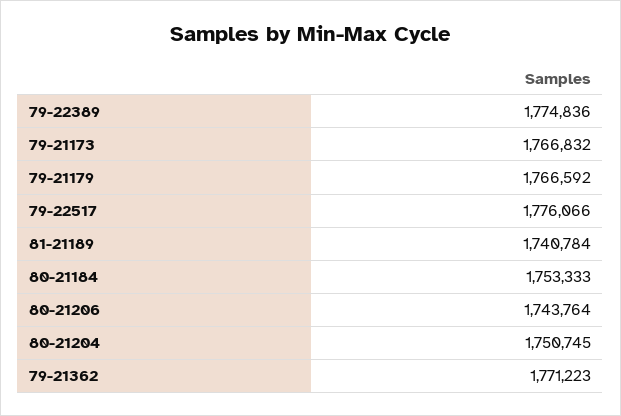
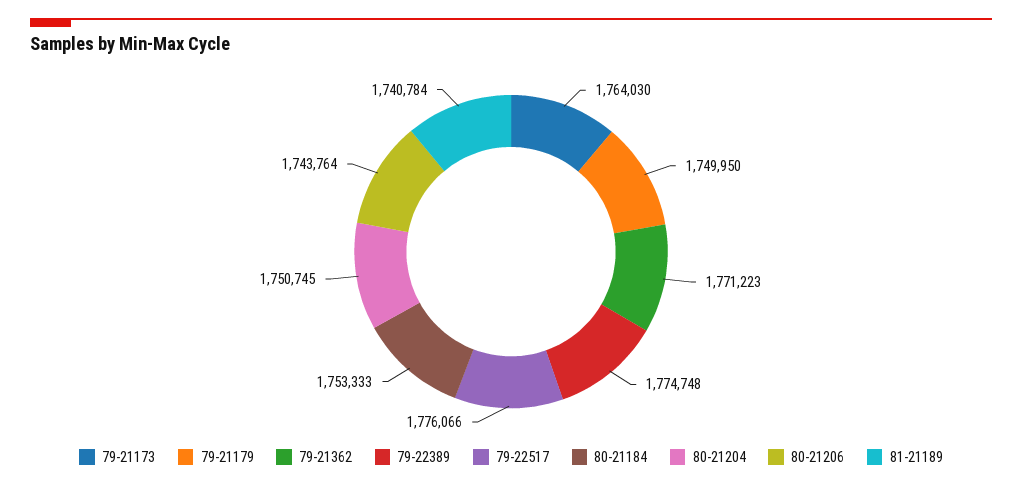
  {
-   "79-22389": 1774836,
+   "79-22389": 1774748,
-   "79-21173": 1766832,
+   "79-21173": 1764030,
-   "79-21179": 1766592,
+   "79-21179": 1749950,
    "79-22517": 1776066,
    "81-21189": 1740784,
    "80-21184": 1753333,
    "80-21206": 1743764,
    "80-21204": 1750745,
    "79-21362": 1771223
  }

